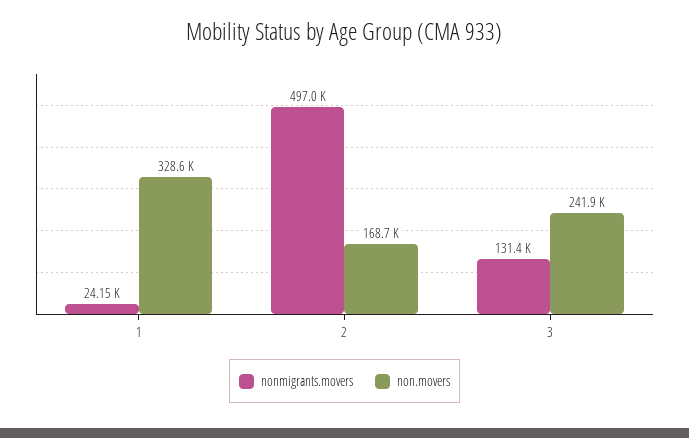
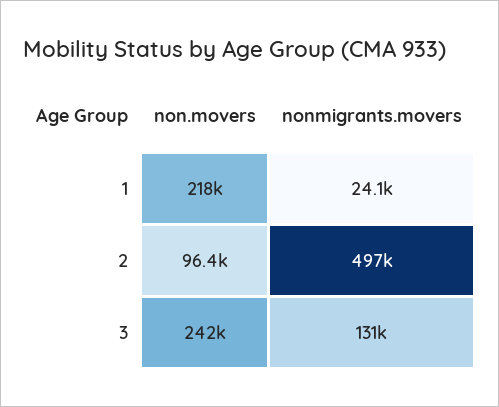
  {
    "nonmigrants.movers": {
      "1": 24150,
      "2": 497000,
      "3": 131400
    },
    "non.movers": {
-     "1": 328600,
+     "1": 218000,
-     "2": 168700,
+     "2": 96400,
      "3": 241900
    }
  }

